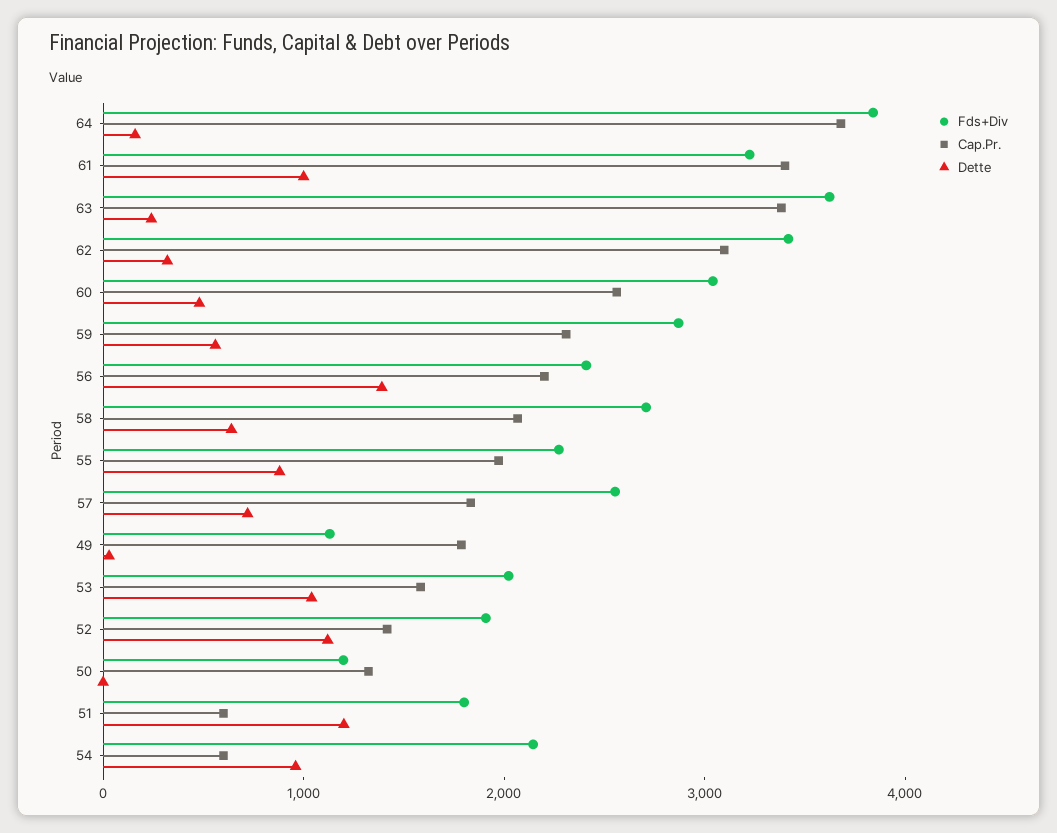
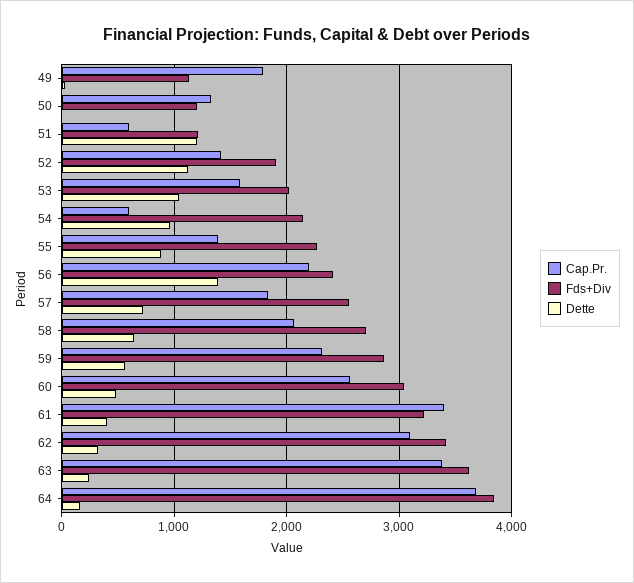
  {
    "Fds+Div": {
      "64": 3800,
      "61": 3200,
      "63": 3600,
      "62": 3400,
      "60": 3000,
      "59": 2900,
      "56": 2400,
      "58": 2700,
      "55": 2300,
      "57": 2600,
      "49": 1100,
      "53": 2000,
      "52": 1900,
      "50": 1200,
-     "51": 1800,
+     "51": 1200,
      "54": 2100
    },
    "Cap.Pr.": {
      "64": 3700,
      "61": 3400,
      "63": 3400,
      "62": 3100,
      "60": 2600,
      "59": 2300,
      "56": 2200,
      "58": 2100,
-     "55": 2000,
+     "55": 1400,
      "57": 1800,
      "49": 1800,
      "53": 1600,
      "52": 1400,
      "50": 1300,
      "51": 600,
      "54": 600
    },
    "Dette": {
      "64": 200,
-     "61": 1000,
+     "61": 400,
      "63": 200,
      "62": 300,
      "60": 500,
      "59": 600,
      "56": 1400,
      "58": 600,
      "55": 900,
      "57": 700,
      "49": 0,
      "53": 1000,
      "52": 1100,
      "50": 0,
      "51": 1200,
      "54": 1000
    }
  }

